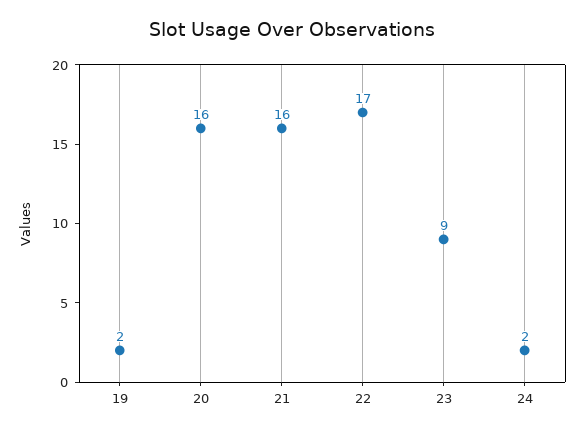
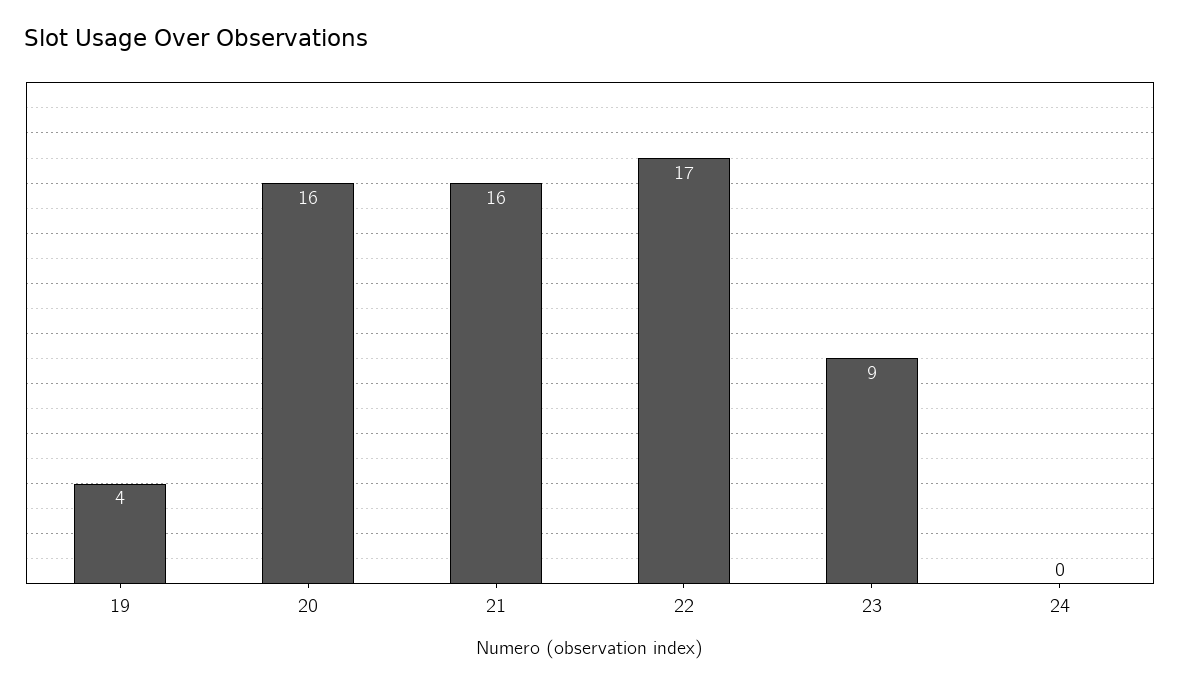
  {
-   "19": 2,
+   "19": 4,
    "20": 16,
    "21": 16,
    "22": 17,
    "23": 9,
-   "24": 2
+   "24": 0
  }

